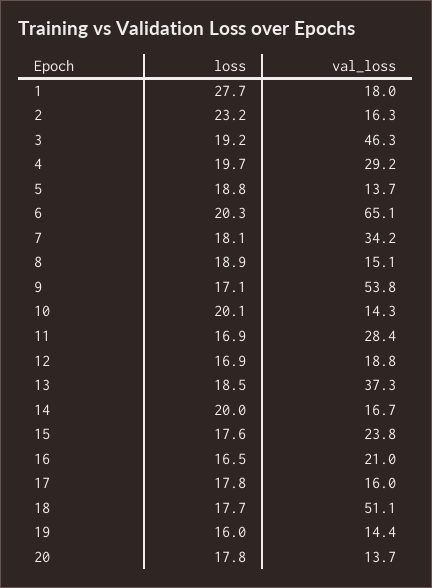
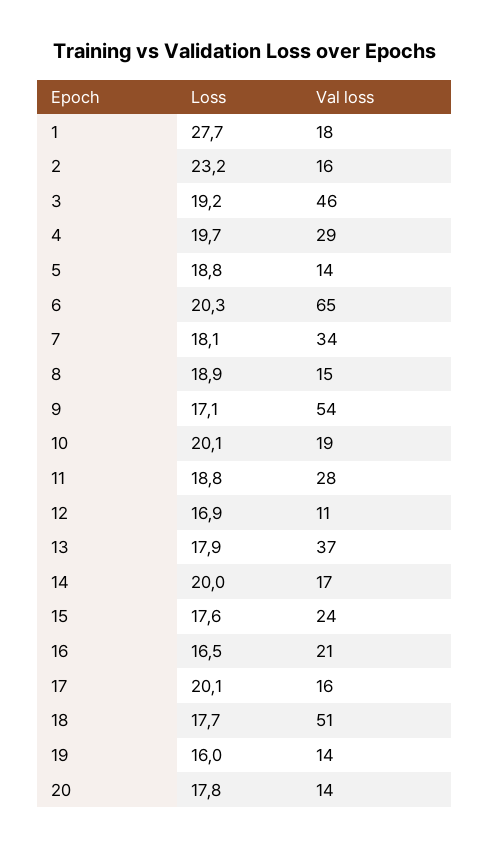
  {
    "loss": {
      "1": 27.7,
      "2": 23.2,
      "3": 19.2,
      "4": 19.7,
      "5": 18.8,
      "6": 20.3,
      "7": 18.1,
      "8": 18.9,
      "9": 17.1,
      "10": 20.1,
-     "11": 16.9,
+     "11": 18.8,
      "12": 16.9,
-     "13": 18.5,
+     "13": 17.9,
      "14": 20,
      "15": 17.6,
      "16": 16.5,
-     "17": 17.8,
+     "17": 20.1,
      "18": 17.7,
      "19": 16,
      "20": 17.8
    },
    "val_loss": {
      "1": 18,
      "2": 16.3,
      "3": 46.3,
      "4": 29.2,
      "5": 13.7,
      "6": 65.1,
      "7": 34.2,
      "8": 15.1,
      "9": 53.8,
-     "10": 14.3,
+     "10": 19,
      "11": 28.4,
-     "12": 18.8,
+     "12": 11,
      "13": 37.3,
      "14": 16.7,
      "15": 23.8,
      "16": 21,
      "17": 16,
      "18": 51.1,
      "19": 14.4,
      "20": 13.7
    }
  }

